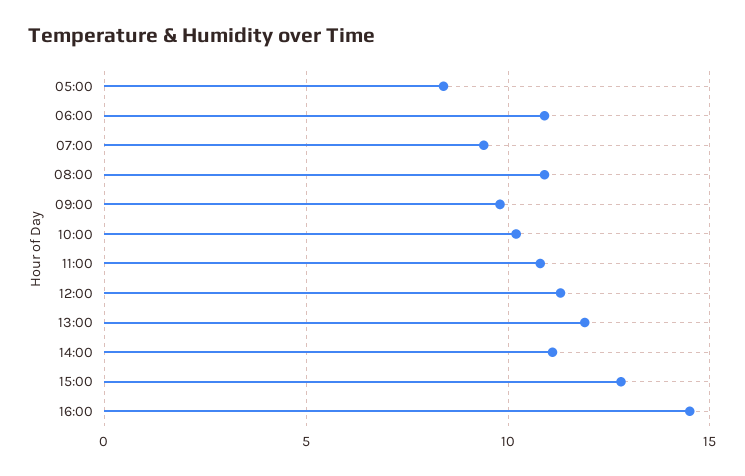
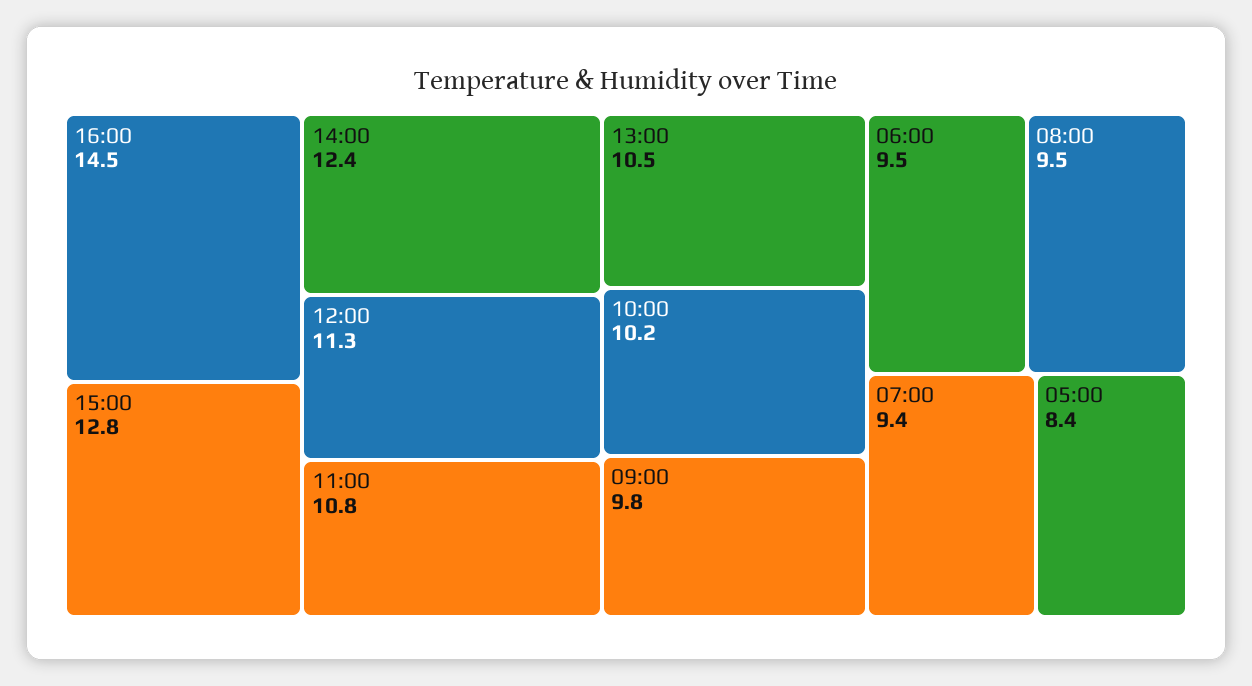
  {
    "05:00": 8.4,
-   "06:00": 11,
+   "06:00": 9.5,
    "07:00": 9.4,
-   "08:00": 11,
+   "08:00": 9.5,
    "09:00": 9.8,
    "10:00": 10.2,
    "11:00": 10.8,
    "12:00": 11.3,
-   "13:00": 12,
+   "13:00": 10.5,
-   "14:00": 11,
+   "14:00": 12.4,
    "15:00": 12.8,
    "16:00": 14.5
  }

